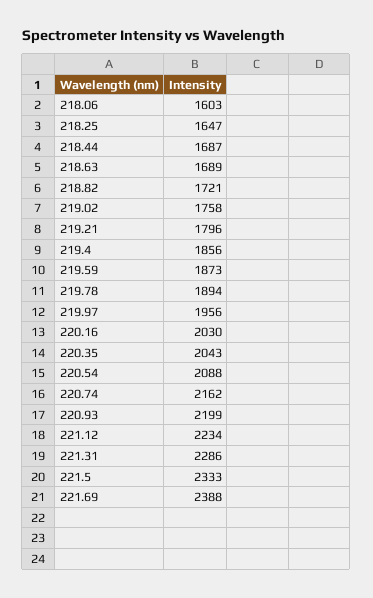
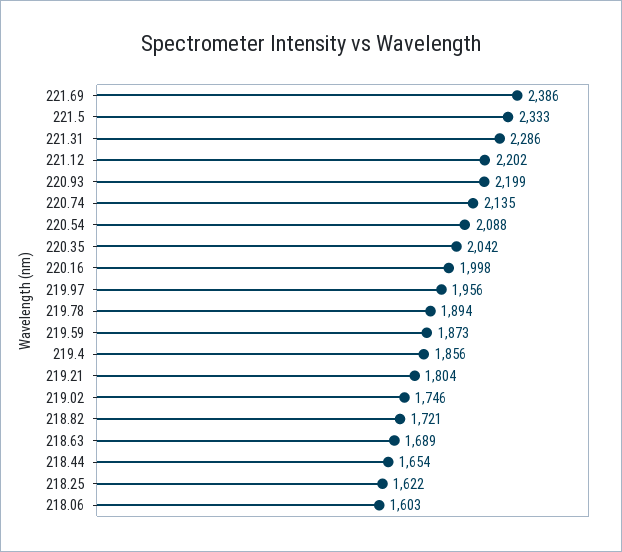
  {
    "218.06": 1603,
-   "218.25": 1647,
+   "218.25": 1622,
-   "218.44": 1687,
+   "218.44": 1654,
    "218.63": 1689,
    "218.82": 1721,
-   "219.02": 1758,
+   "219.02": 1746,
-   "219.21": 1796,
+   "219.21": 1804,
    "219.4": 1856,
    "219.59": 1873,
    "219.78": 1894,
    "219.97": 1956,
-   "220.16": 2030,
+   "220.16": 1998,
-   "220.35": 2043,
+   "220.35": 2042,
    "220.54": 2088,
-   "220.74": 2162,
+   "220.74": 2135,
    "220.93": 2199,
-   "221.12": 2234,
+   "221.12": 2202,
    "221.31": 2286,
    "221.5": 2333,
-   "221.69": 2388
+   "221.69": 2386
  }

